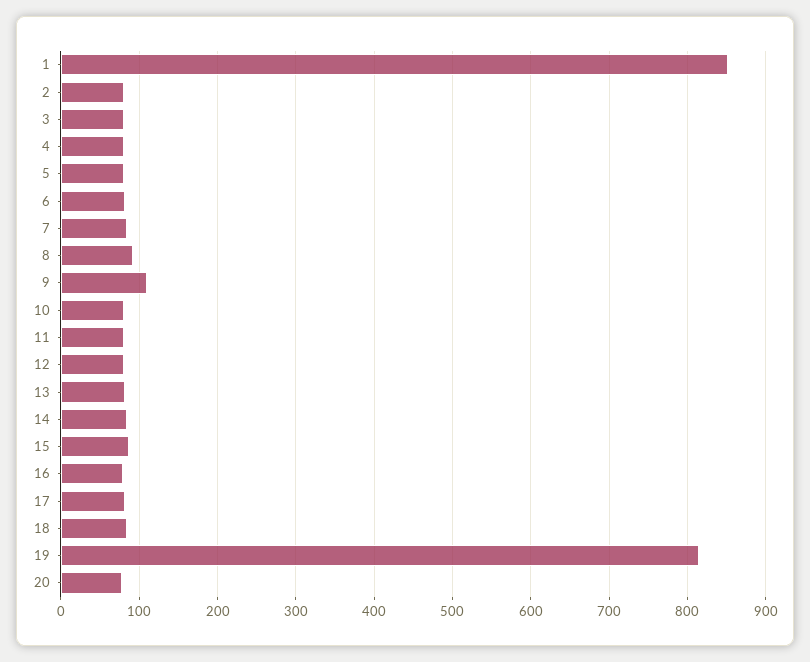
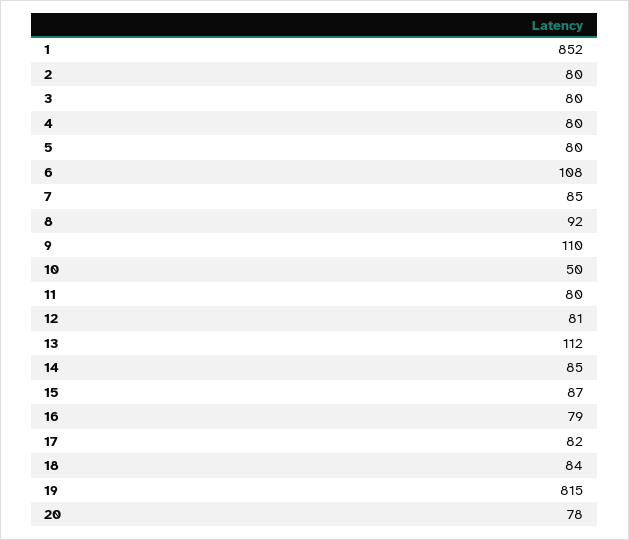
  {
    "1": 852,
    "2": 80,
    "3": 80,
    "4": 80,
    "5": 80,
-   "6": 80,
+   "6": 108,
    "7": 85,
    "8": 92,
    "9": 110,
-   "10": 80,
+   "10": 50,
    "11": 80,
    "12": 81,
-   "13": 80,
+   "13": 112,
    "14": 85,
    "15": 87,
    "16": 79,
    "17": 82,
    "18": 84,
    "19": 815,
    "20": 78
  }

